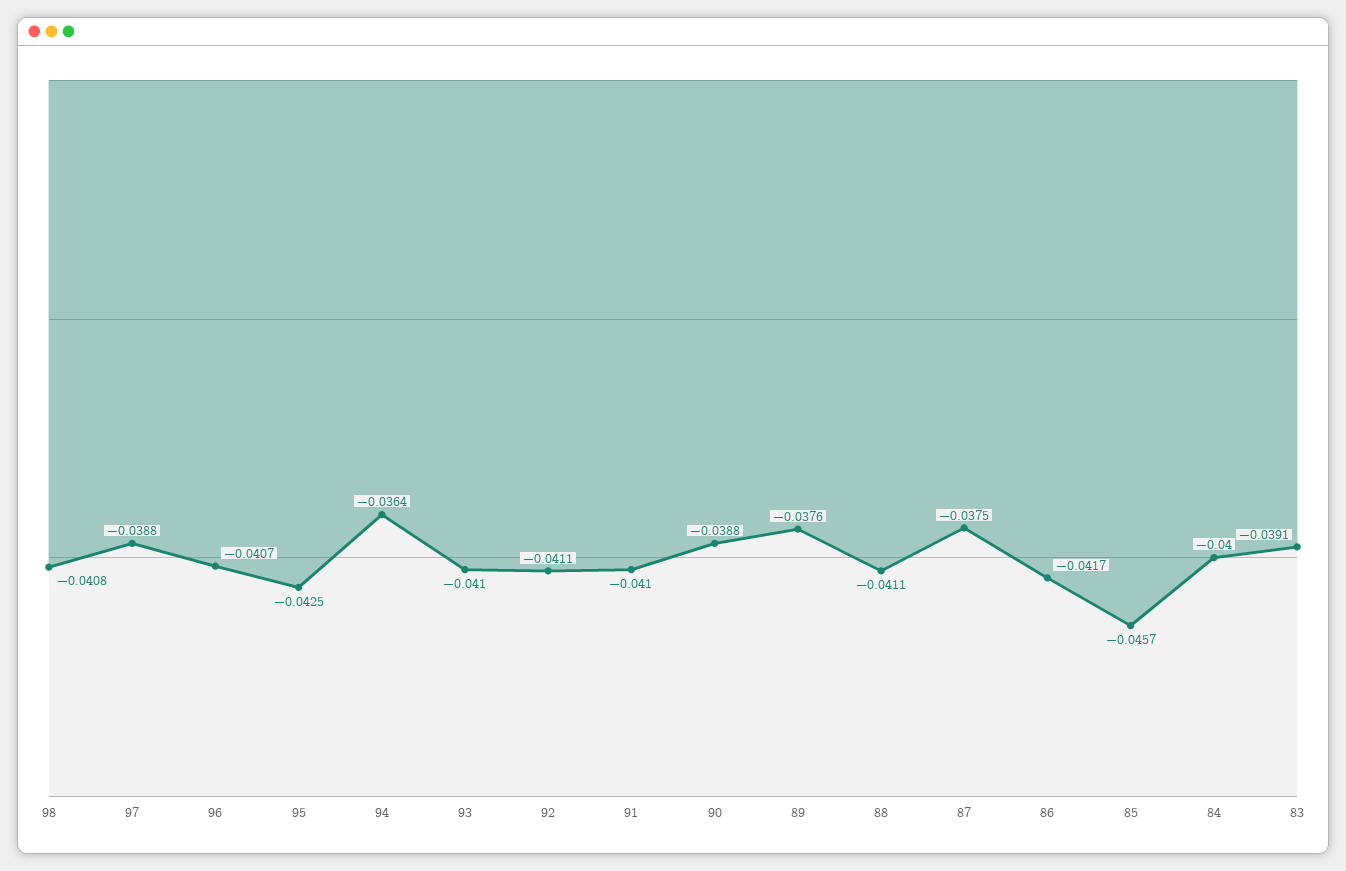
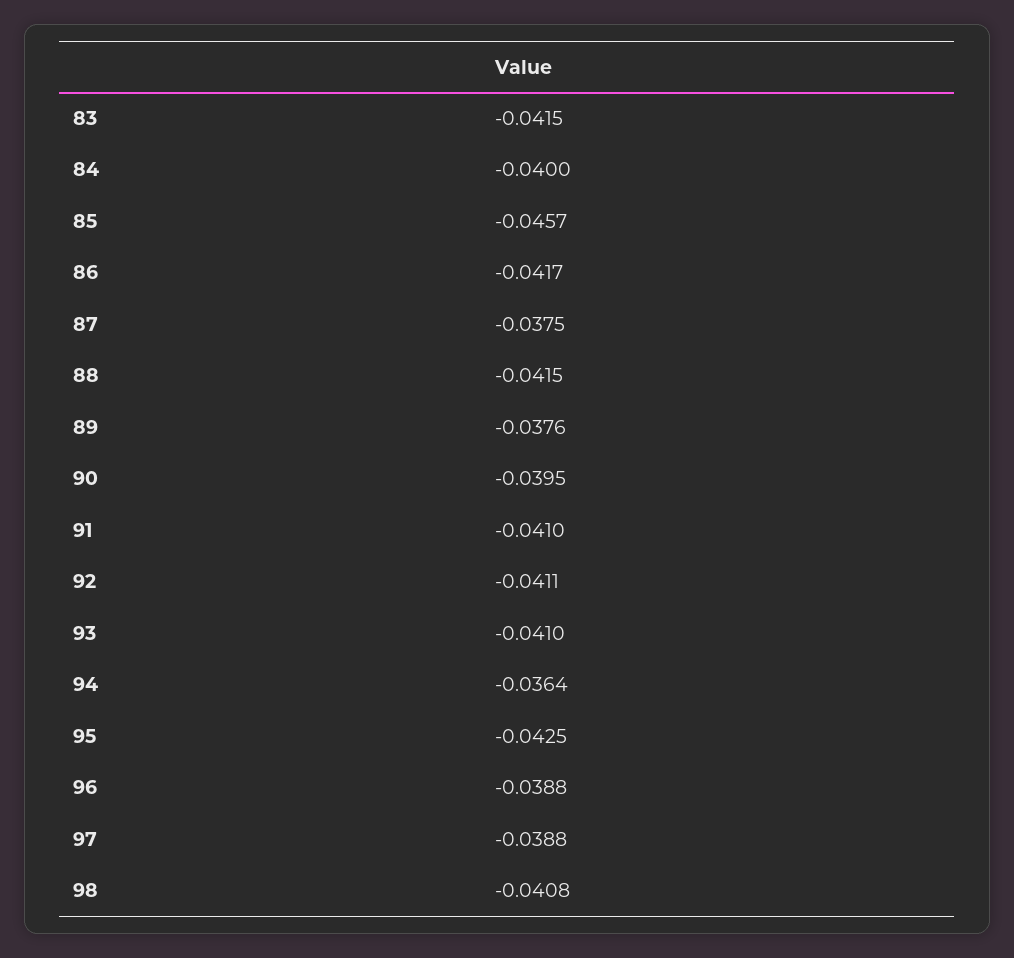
  {
    "98": -0.0408,
    "97": -0.0388,
-   "96": -0.0407,
+   "96": -0.0388,
    "95": -0.0425,
    "94": -0.0364,
    "93": -0.041,
    "92": -0.0411,
    "91": -0.041,
-   "90": -0.0388,
+   "90": -0.0395,
    "89": -0.0376,
-   "88": -0.0411,
+   "88": -0.0415,
    "87": -0.0375,
    "86": -0.0417,
    "85": -0.0457,
    "84": -0.04,
-   "83": -0.0391
+   "83": -0.0415
  }

